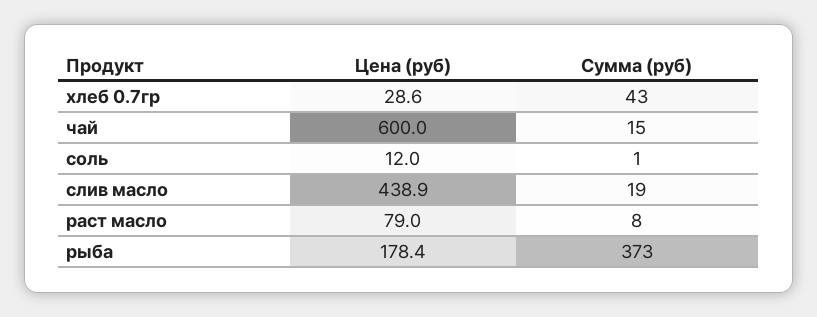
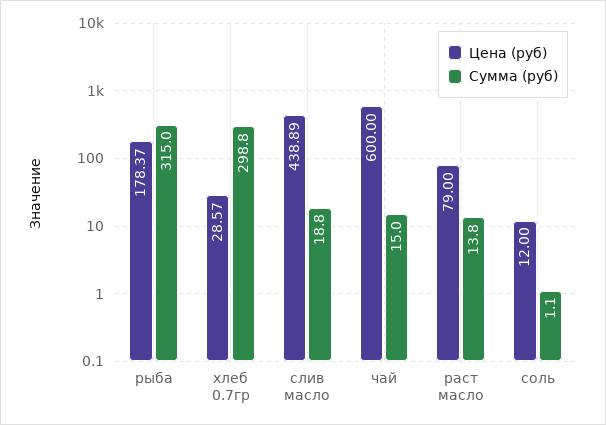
  {
    "Цена (руб)": {
      "хлеб 0.7гр": 28.57,
      "чай": 600,
      "соль": 12,
      "слив масло": 438.89,
      "раст масло": 79,
      "рыба": 178.37
    },
    "Сумма (руб)": {
-     "хлеб 0.7гр": 43,
+     "хлеб 0.7гр": 298.8,
      "чай": 15,
      "соль": 1.1,
      "слив масло": 18.8,
-     "раст масло": 8,
+     "раст масло": 13.8,
-     "рыба": 373
+     "рыба": 315
    }
  }

